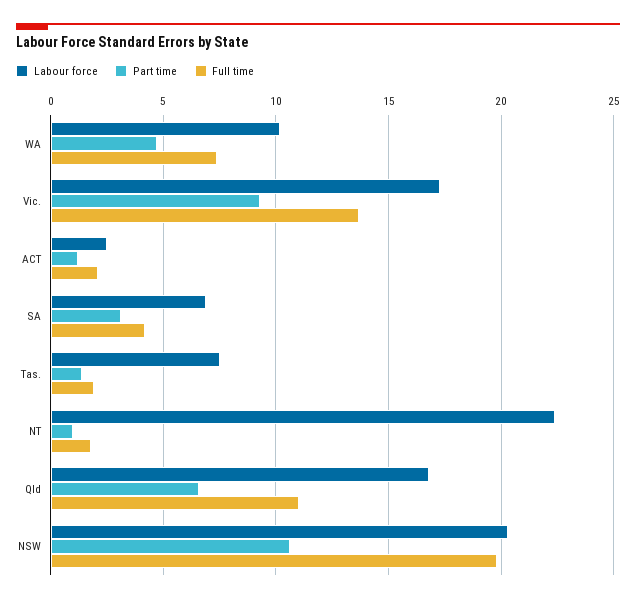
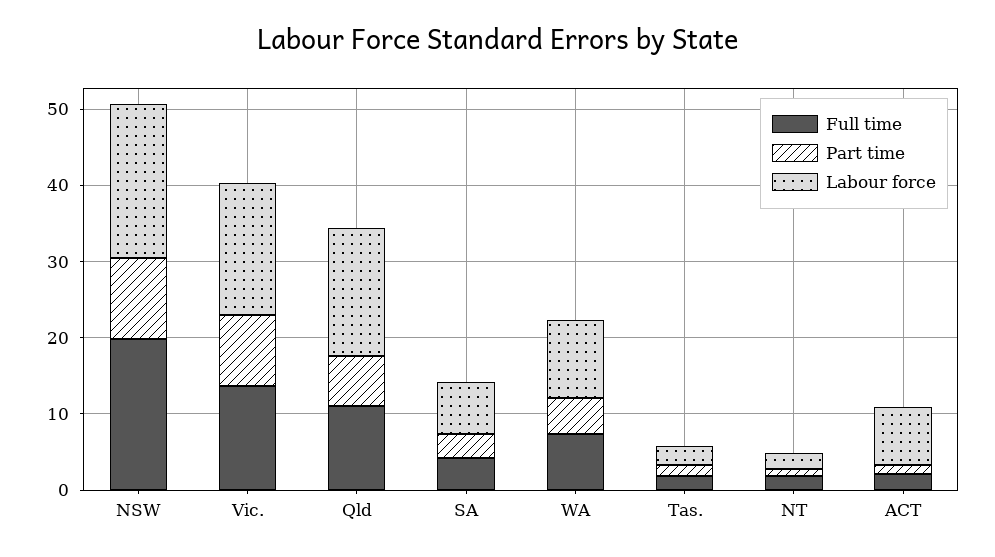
  {
    "Labour force": {
      "WA": 10,
      "Vic.": 17.5,
-     "ACT": 2.5,
+     "ACT": 8,
      "SA": 7,
-     "Tas.": 7.5,
+     "Tas.": 2,
-     "NT": 22.5,
+     "NT": 2,
      "Qld": 17,
      "NSW": 20.5
    },
    "Part time": {
      "WA": 4.5,
      "Vic.": 9.5,
      "ACT": 1,
      "SA": 3,
      "Tas.": 1.5,
      "NT": 1,
      "Qld": 6.5,
      "NSW": 10.5
    },
    "Full time": {
      "WA": 7.5,
      "Vic.": 13.5,
      "ACT": 2,
      "SA": 4,
      "Tas.": 2,
      "NT": 2,
      "Qld": 11,
      "NSW": 20
    }
  }

